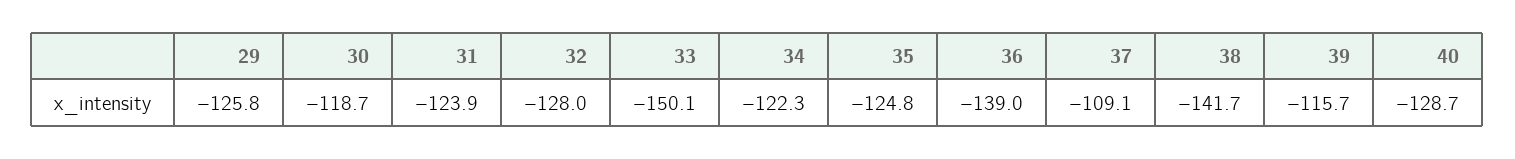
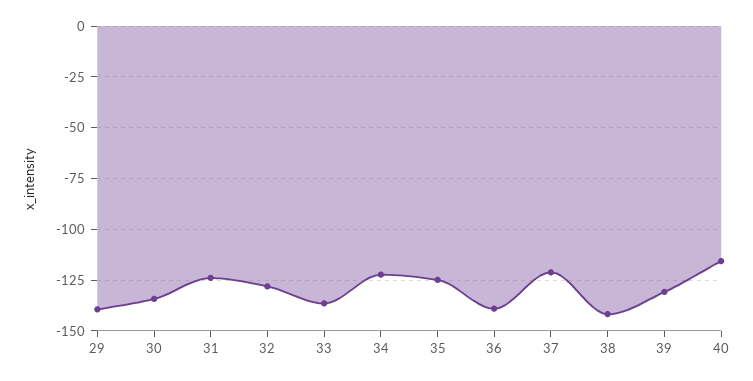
  {
-   "29": -125.8,
+   "29": -140,
-   "30": -118.7,
+   "30": -135,
    "31": -123.9,
    "32": -128,
-   "33": -150.1,
+   "33": -135,
    "34": -122.3,
    "35": -124.8,
    "36": -139,
-   "37": -109.1,
+   "37": -120,
    "38": -141.7,
-   "39": -115.7,
+   "39": -130,
-   "40": -128.7
+   "40": -115
  }

